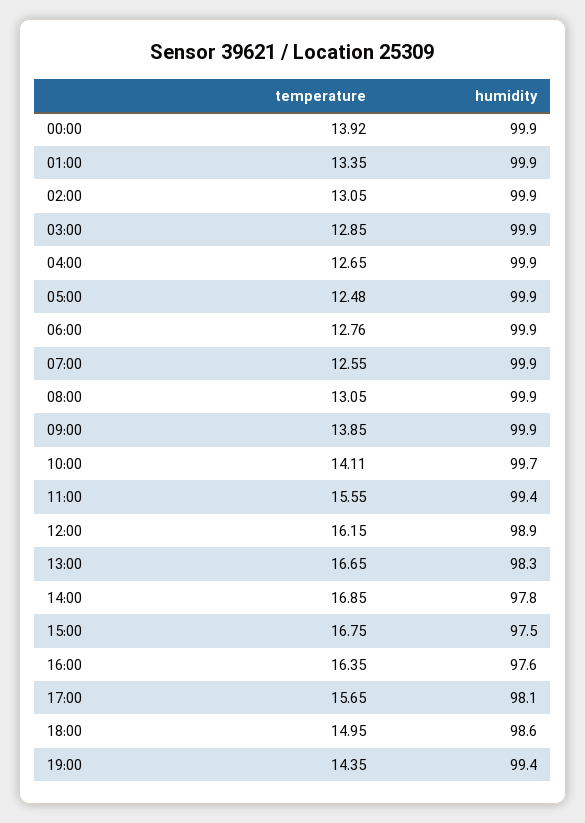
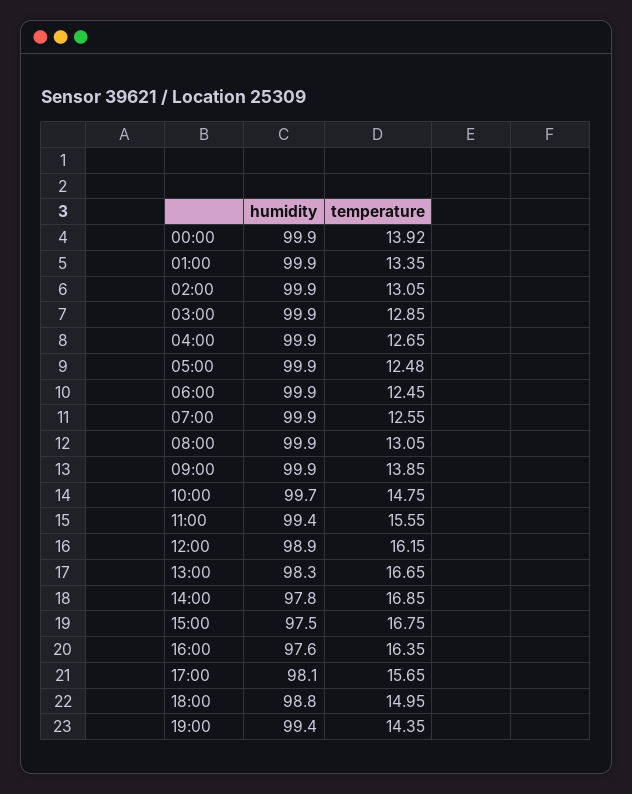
  {
    "temperature": {
      "00:00": 13.92,
      "01:00": 13.35,
      "02:00": 13.05,
      "03:00": 12.85,
      "04:00": 12.65,
      "05:00": 12.48,
-     "06:00": 12.76,
+     "06:00": 12.45,
      "07:00": 12.55,
      "08:00": 13.05,
      "09:00": 13.85,
-     "10:00": 14.11,
+     "10:00": 14.75,
      "11:00": 15.55,
      "12:00": 16.15,
      "13:00": 16.65,
      "14:00": 16.85,
      "15:00": 16.75,
      "16:00": 16.35,
      "17:00": 15.65,
      "18:00": 14.95,
      "19:00": 14.35
    },
    "humidity": {
      "00:00": 99.9,
      "01:00": 99.9,
      "02:00": 99.9,
      "03:00": 99.9,
      "04:00": 99.9,
      "05:00": 99.9,
      "06:00": 99.9,
      "07:00": 99.9,
      "08:00": 99.9,
      "09:00": 99.9,
      "10:00": 99.7,
      "11:00": 99.4,
      "12:00": 98.9,
      "13:00": 98.3,
      "14:00": 97.8,
      "15:00": 97.5,
      "16:00": 97.6,
      "17:00": 98.1,
-     "18:00": 98.6,
+     "18:00": 98.8,
      "19:00": 99.4
    }
  }

